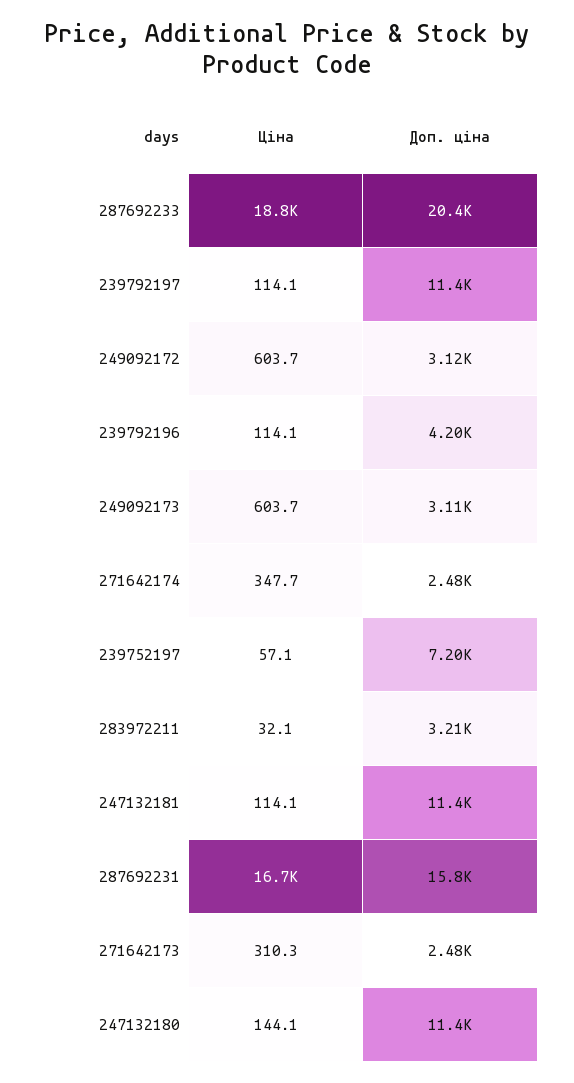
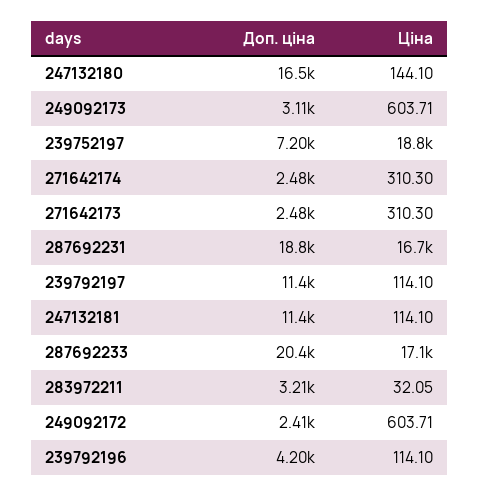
  {
    "Ціна": {
-     "287692233": 18800,
+     "287692233": 17100,
      "239792197": 114.1,
      "249092172": 603.71,
      "239792196": 114.1,
      "249092173": 603.71,
-     "271642174": 347.7,
+     "271642174": 310.3,
-     "239752197": 57.1,
+     "239752197": 18800,
      "283972211": 32.05,
      "247132181": 114.1,
      "287692231": 16700,
      "271642173": 310.3,
      "247132180": 144.1
    },
    "Доп. ціна": {
      "287692233": 20400,
      "239792197": 11400,
-     "249092172": 3120,
+     "249092172": 2410,
      "239792196": 4200,
      "249092173": 3110,
      "271642174": 2480,
      "239752197": 7200,
      "283972211": 3210,
      "247132181": 11400,
-     "287692231": 15800,
+     "287692231": 18800,
      "271642173": 2480,
-     "247132180": 11400
+     "247132180": 16500
    }
  }

